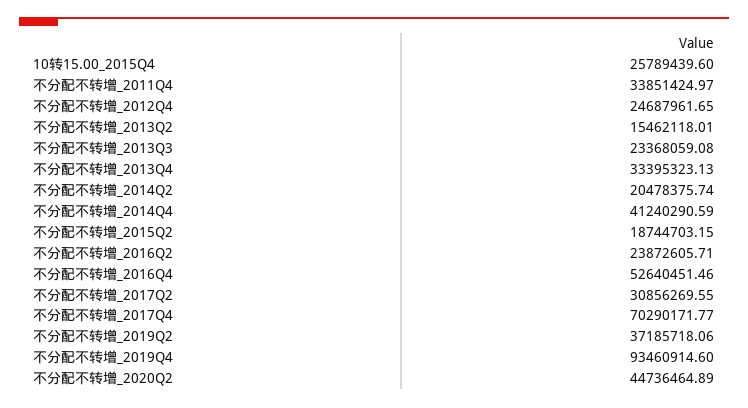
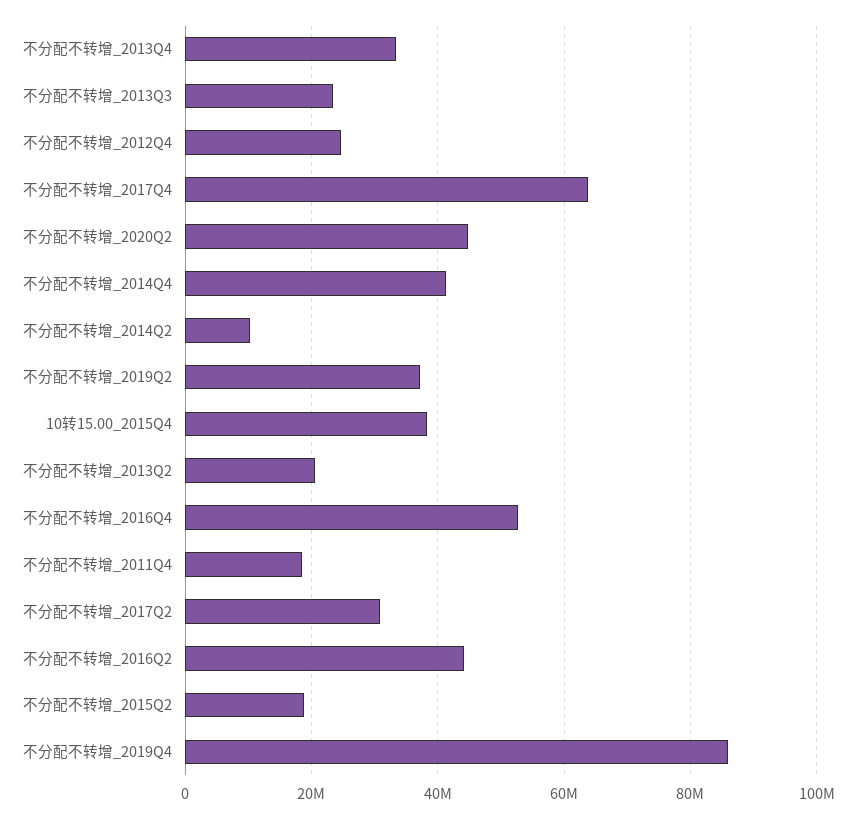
  {
-   "10转15.00_2015Q4": 25789439.6,
+   "10转15.00_2015Q4": 38000000,
-   "不分配不转增_2011Q4": 33851424.97,
+   "不分配不转增_2011Q4": 18000000,
    "不分配不转增_2012Q4": 24687961.65,
-   "不分配不转增_2013Q2": 15462118.01,
+   "不分配不转增_2013Q2": 20000000,
    "不分配不转增_2013Q3": 23368059.08,
    "不分配不转增_2013Q4": 33395323.13,
-   "不分配不转增_2014Q2": 20478375.74,
+   "不分配不转增_2014Q2": 10000000,
    "不分配不转增_2014Q4": 41240290.59,
    "不分配不转增_2015Q2": 18744703.15,
-   "不分配不转增_2016Q2": 23872605.71,
+   "不分配不转增_2016Q2": 44000000,
    "不分配不转增_2016Q4": 52640451.46,
    "不分配不转增_2017Q2": 30856269.55,
-   "不分配不转增_2017Q4": 70290171.77,
+   "不分配不转增_2017Q4": 64000000,
    "不分配不转增_2019Q2": 37185718.06,
-   "不分配不转增_2019Q4": 93460914.6,
+   "不分配不转增_2019Q4": 86000000,
    "不分配不转增_2020Q2": 44736464.89
  }

